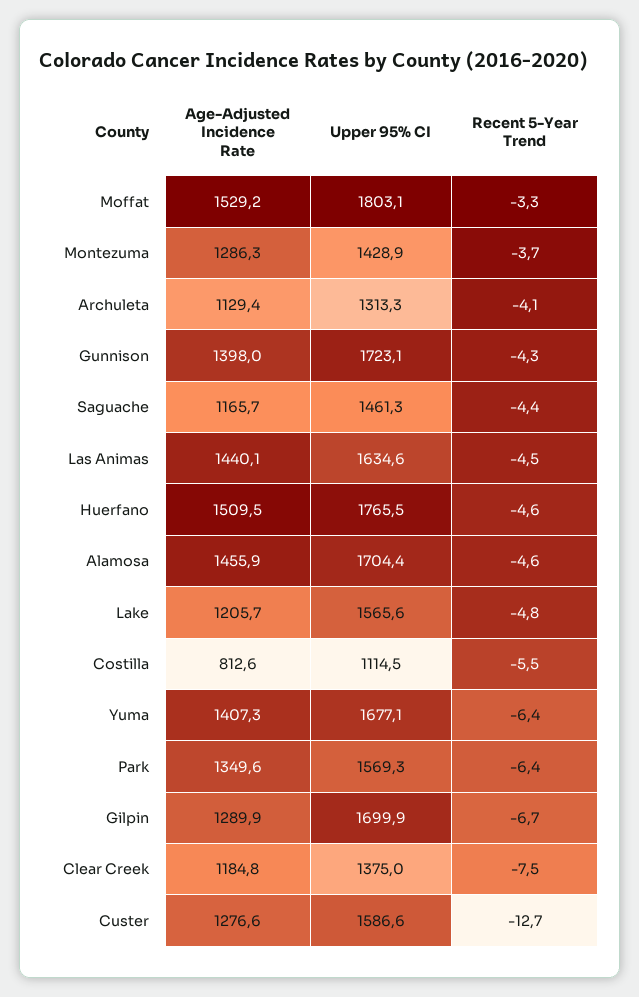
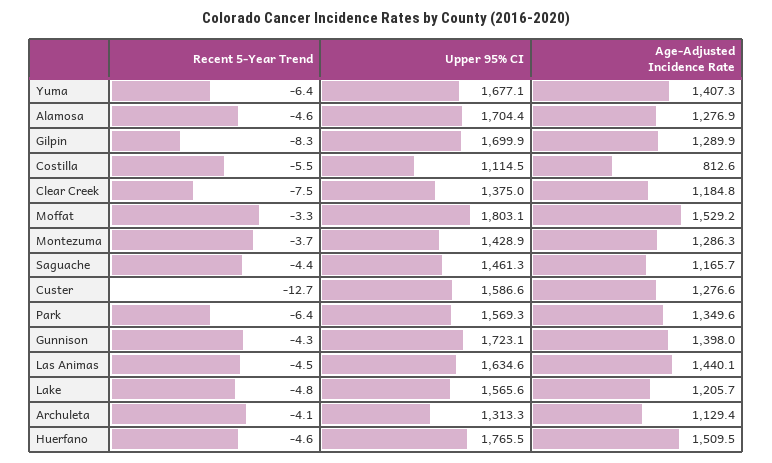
  {
    "Age-Adjusted Incidence Rate": {
      "Moffat": 1529.2,
      "Montezuma": 1286.3,
      "Archuleta": 1129.4,
      "Gunnison": 1398,
      "Saguache": 1165.7,
      "Las Animas": 1440.1,
      "Huerfano": 1509.5,
-     "Alamosa": 1455.9,
+     "Alamosa": 1276.9,
      "Lake": 1205.7,
      "Costilla": 812.6,
      "Yuma": 1407.3,
      "Park": 1349.6,
      "Gilpin": 1289.9,
      "Clear Creek": 1184.8,
      "Custer": 1276.6
    },
    "Upper 95% CI": {
      "Moffat": 1803.1,
      "Montezuma": 1428.9,
      "Archuleta": 1313.3,
      "Gunnison": 1723.1,
      "Saguache": 1461.3,
      "Las Animas": 1634.6,
      "Huerfano": 1765.5,
      "Alamosa": 1704.4,
      "Lake": 1565.6,
      "Costilla": 1114.5,
      "Yuma": 1677.1,
      "Park": 1569.3,
      "Gilpin": 1699.9,
      "Clear Creek": 1375,
      "Custer": 1586.6
    },
    "Recent 5-Year Trend": {
      "Moffat": -3.3,
      "Montezuma": -3.7,
      "Archuleta": -4.1,
      "Gunnison": -4.3,
      "Saguache": -4.4,
      "Las Animas": -4.5,
      "Huerfano": -4.6,
      "Alamosa": -4.6,
      "Lake": -4.8,
      "Costilla": -5.5,
      "Yuma": -6.4,
      "Park": -6.4,
-     "Gilpin": -6.7,
+     "Gilpin": -8.3,
      "Clear Creek": -7.5,
      "Custer": -12.7
    }
  }

